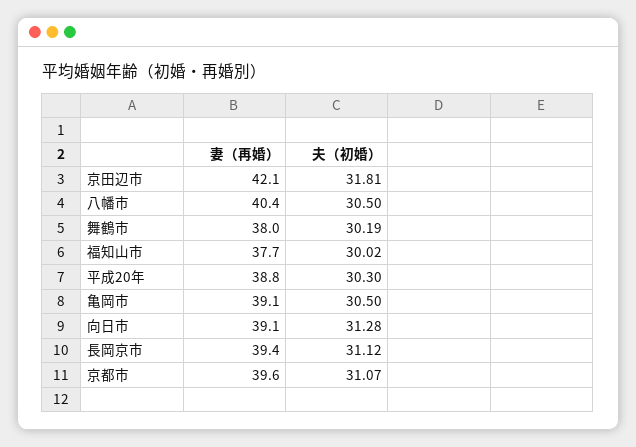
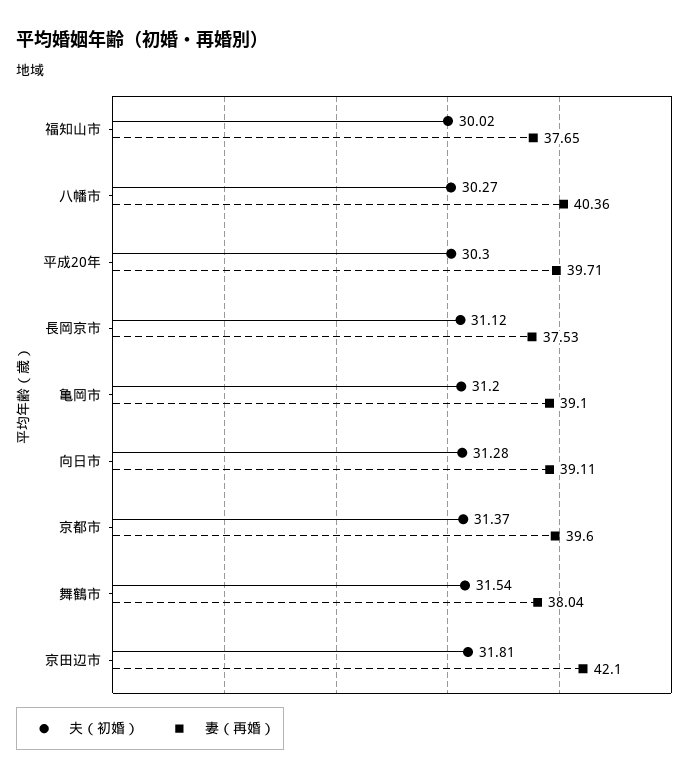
  {
    "妻（再婚）": {
      "京田辺市": 42.1,
      "八幡市": 40.36,
      "舞鶴市": 38.04,
      "福知山市": 37.65,
-     "平成20年": 38.8,
+     "平成20年": 39.71,
      "亀岡市": 39.1,
      "向日市": 39.11,
-     "長岡京市": 39.4,
+     "長岡京市": 37.53,
      "京都市": 39.6
    },
    "夫（初婚）": {
      "京田辺市": 31.81,
-     "八幡市": 30.5,
+     "八幡市": 30.27,
-     "舞鶴市": 30.19,
+     "舞鶴市": 31.54,
      "福知山市": 30.02,
      "平成20年": 30.3,
-     "亀岡市": 30.5,
+     "亀岡市": 31.2,
      "向日市": 31.28,
      "長岡京市": 31.12,
-     "京都市": 31.07
+     "京都市": 31.37
    }
  }

